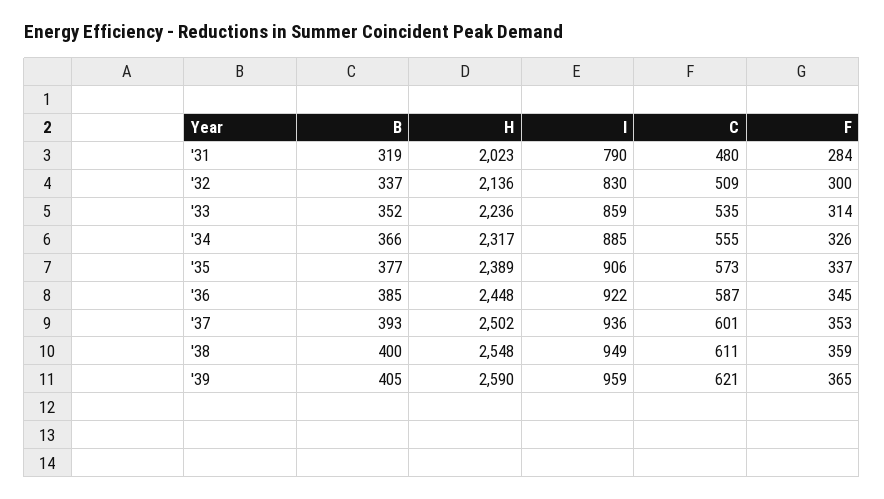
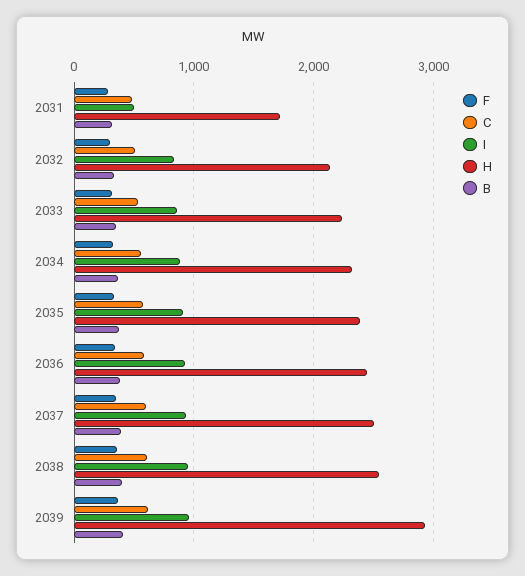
  {
    "B": {
      "'31": 319,
      "'32": 337,
      "'33": 352,
      "'34": 366,
      "'35": 377,
      "'36": 385,
      "'37": 393,
      "'38": 400,
      "'39": 405
    },
    "H": {
-     "'31": 2023,
+     "'31": 1700,
      "'32": 2136,
      "'33": 2236,
      "'34": 2317,
      "'35": 2389,
      "'36": 2448,
      "'37": 2502,
      "'38": 2548,
-     "'39": 2590
+     "'39": 2900
    },
    "I": {
-     "'31": 790,
+     "'31": 500,
      "'32": 830,
      "'33": 859,
      "'34": 885,
      "'35": 906,
      "'36": 922,
      "'37": 936,
      "'38": 949,
      "'39": 959
    },
    "C": {
      "'31": 480,
      "'32": 509,
      "'33": 535,
      "'34": 555,
      "'35": 573,
      "'36": 587,
      "'37": 601,
      "'38": 611,
      "'39": 621
    },
    "F": {
      "'31": 284,
      "'32": 300,
      "'33": 314,
      "'34": 326,
      "'35": 337,
      "'36": 345,
      "'37": 353,
      "'38": 359,
      "'39": 365
    }
  }

